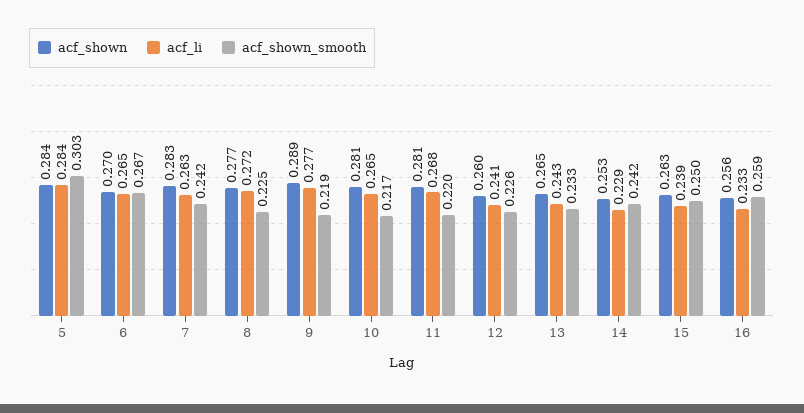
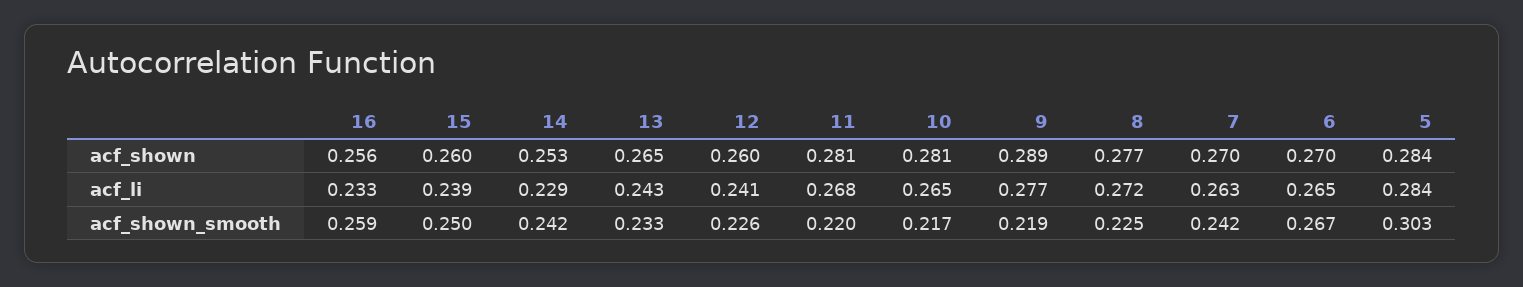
  {
    "acf_shown": {
      "5": 0.284,
      "6": 0.27,
-     "7": 0.283,
+     "7": 0.27,
      "8": 0.277,
      "9": 0.289,
      "10": 0.281,
      "11": 0.281,
      "12": 0.26,
      "13": 0.265,
      "14": 0.253,
-     "15": 0.263,
+     "15": 0.26,
      "16": 0.256
    },
    "acf_li": {
      "5": 0.284,
      "6": 0.265,
      "7": 0.263,
      "8": 0.272,
      "9": 0.277,
      "10": 0.265,
      "11": 0.268,
      "12": 0.241,
      "13": 0.243,
      "14": 0.229,
      "15": 0.239,
      "16": 0.233
    },
    "acf_shown_smooth": {
      "5": 0.303,
      "6": 0.267,
      "7": 0.242,
      "8": 0.225,
      "9": 0.219,
      "10": 0.217,
      "11": 0.22,
      "12": 0.226,
      "13": 0.233,
      "14": 0.242,
      "15": 0.25,
      "16": 0.259
    }
  }

